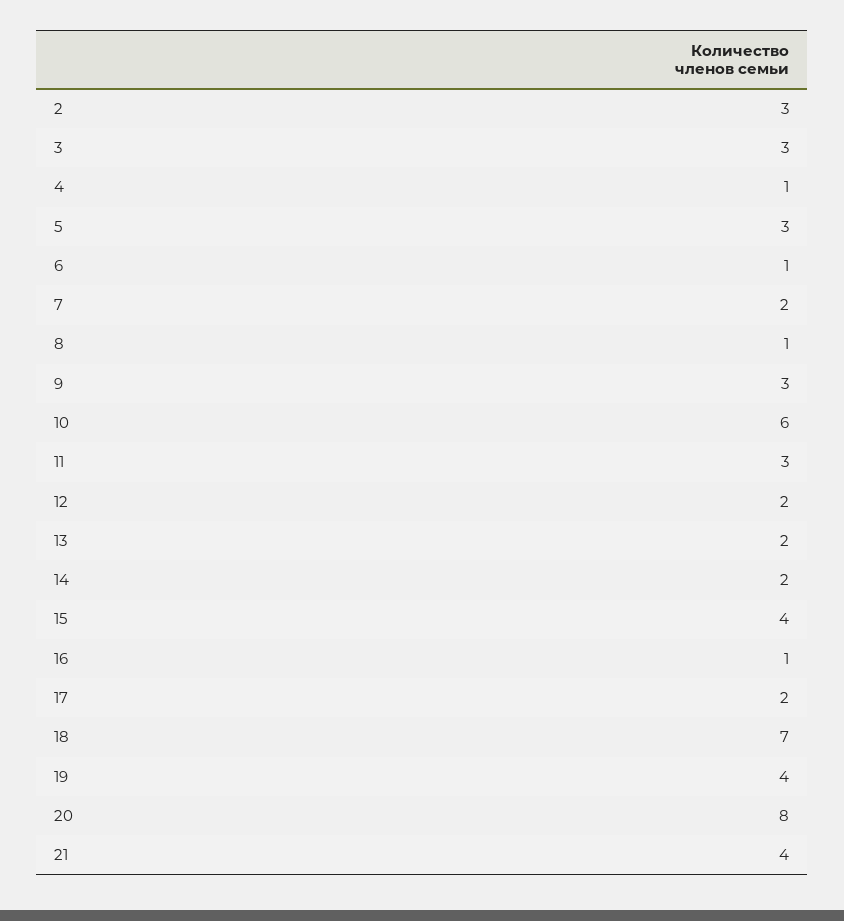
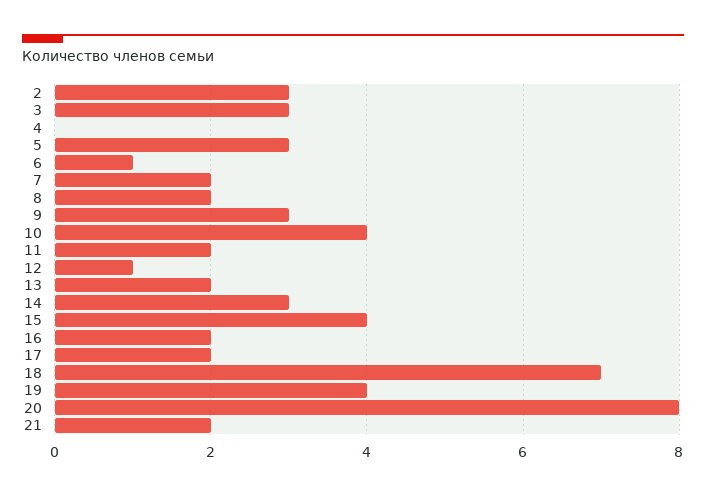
  {
    "2": 3,
    "3": 3,
-   "4": 1,
+   "4": 0,
    "5": 3,
    "6": 1,
    "7": 2,
-   "8": 1,
+   "8": 2,
    "9": 3,
-   "10": 6,
+   "10": 4,
-   "11": 3,
+   "11": 2,
-   "12": 2,
+   "12": 1,
    "13": 2,
-   "14": 2,
+   "14": 3,
    "15": 4,
-   "16": 1,
+   "16": 2,
    "17": 2,
    "18": 7,
    "19": 4,
    "20": 8,
-   "21": 4
+   "21": 2
  }

